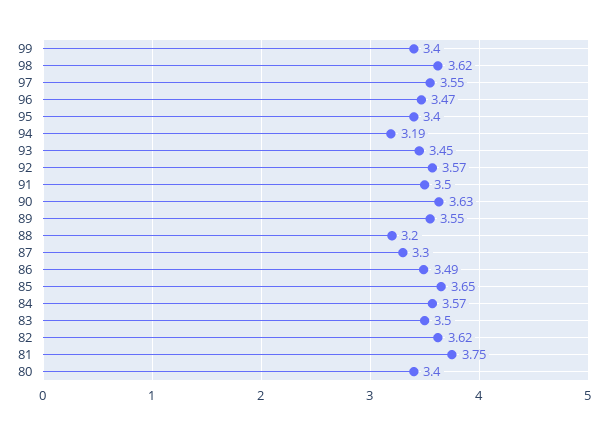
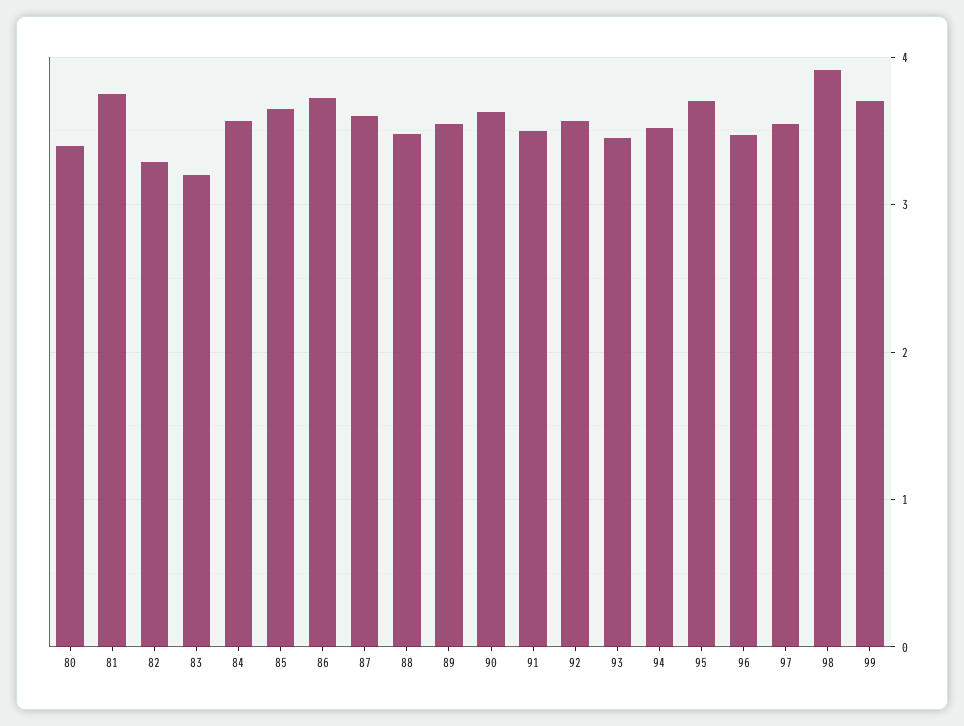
  {
-   "99": 3.4,
+   "99": 3.7,
-   "98": 3.62,
+   "98": 3.9,
    "97": 3.55,
    "96": 3.47,
-   "95": 3.4,
+   "95": 3.7,
-   "94": 3.19,
+   "94": 3.5,
    "93": 3.45,
    "92": 3.57,
    "91": 3.5,
    "90": 3.63,
    "89": 3.55,
-   "88": 3.2,
+   "88": 3.5,
-   "87": 3.3,
+   "87": 3.6,
-   "86": 3.49,
+   "86": 3.7,
    "85": 3.65,
    "84": 3.57,
-   "83": 3.5,
+   "83": 3.2,
-   "82": 3.62,
+   "82": 3.3,
    "81": 3.75,
    "80": 3.4
  }

